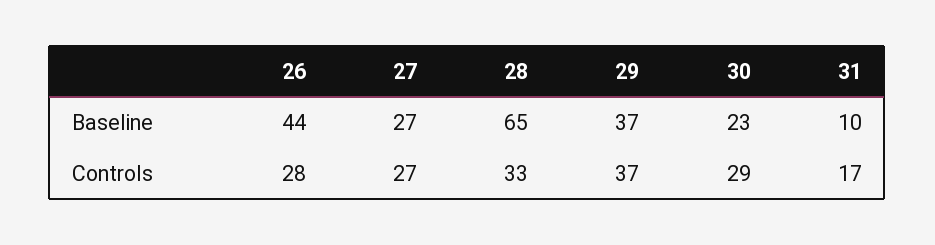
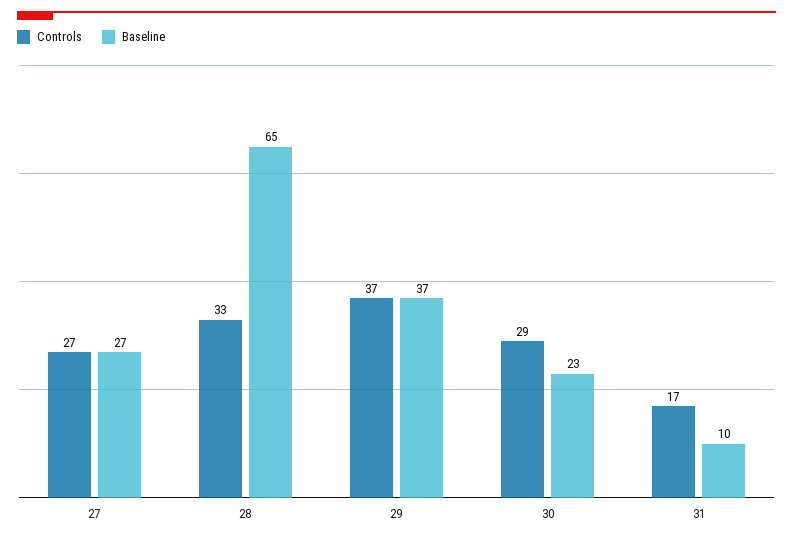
  {
    "Baseline": {
-     "26": 44,
      "27": 27,
      "28": 65,
      "29": 37,
      "30": 23,
      "31": 10
    },
    "Controls": {
-     "26": 28,
      "27": 27,
      "28": 33,
      "29": 37,
      "30": 29,
      "31": 17
    }
  }

